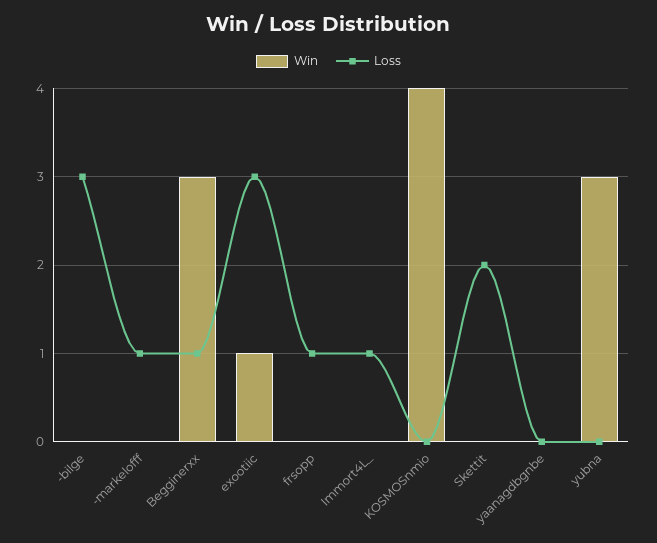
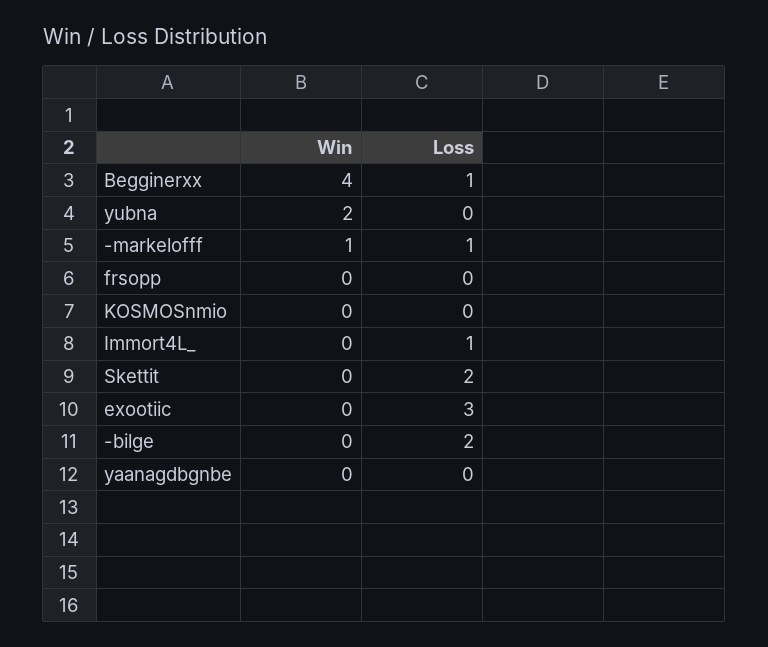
  {
    "Win": {
      "-bilge": 0,
-     "-markelofff": 0,
+     "-markelofff": 1,
-     "Begginerxx": 3,
+     "Begginerxx": 4,
-     "exootiic": 1,
+     "exootiic": 0,
      "frsopp": 0,
      "Immort4L_": 0,
-     "KOSMOSnmio": 4,
+     "KOSMOSnmio": 0,
      "Skettit": 0,
      "yaanagdbgnbe": 0,
-     "yubna": 3
+     "yubna": 2
    },
    "Loss": {
-     "-bilge": 3,
+     "-bilge": 2,
      "-markelofff": 1,
      "Begginerxx": 1,
      "exootiic": 3,
-     "frsopp": 1,
+     "frsopp": 0,
      "Immort4L_": 1,
      "KOSMOSnmio": 0,
      "Skettit": 2,
      "yaanagdbgnbe": 0,
      "yubna": 0
    }
  }

